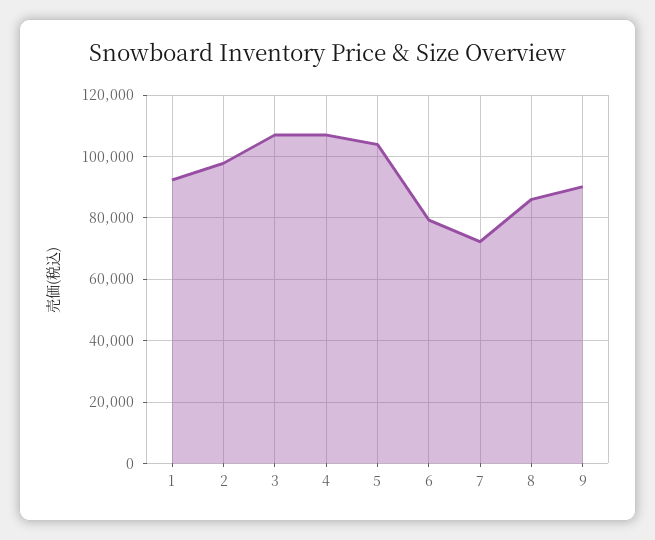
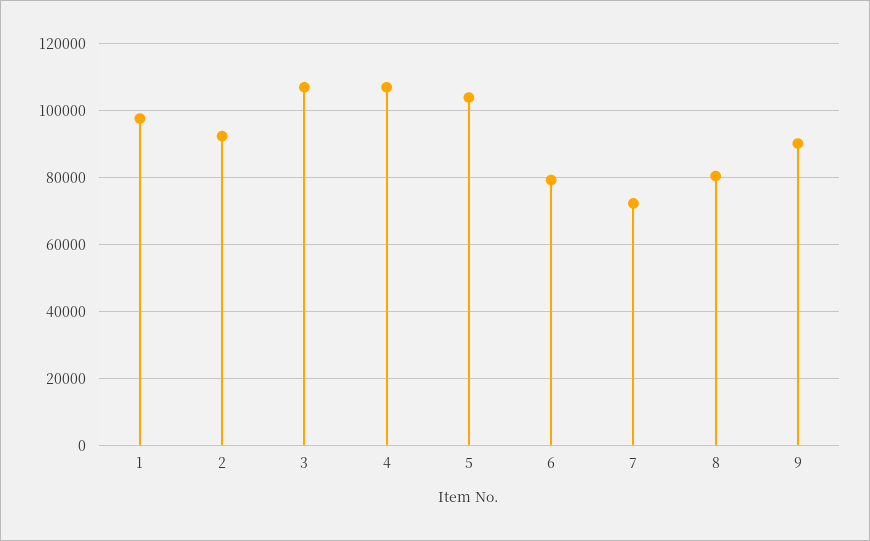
  {
-   "1": 92000,
+   "1": 98000,
-   "2": 98000,
+   "2": 92000,
    "3": 108000,
    "4": 108000,
    "5": 104000,
    "6": 80000,
    "7": 72000,
-   "8": 86000,
+   "8": 80000,
    "9": 90000
  }

